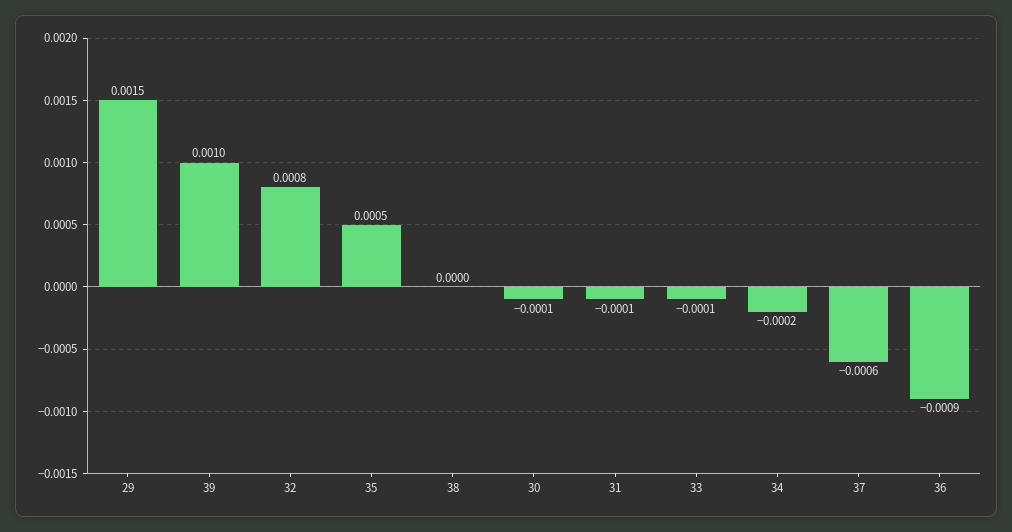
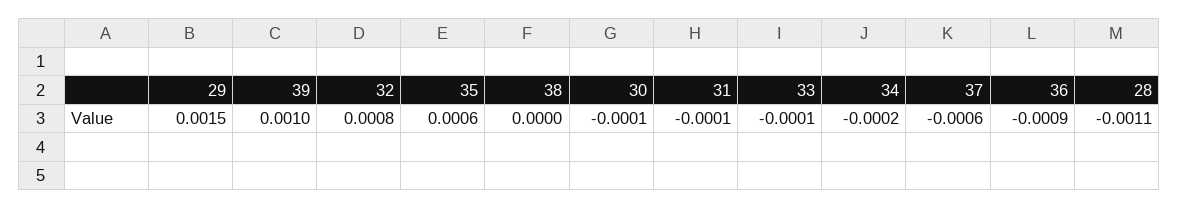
  {
    "29": 0.0015,
    "39": 0.001,
    "32": 0.0008,
-   "35": 0.0005,
+   "35": 0.0006,
    "38": 0,
    "30": -0.0001,
    "31": -0.0001,
    "33": -0.0001,
    "34": -0.0002,
    "37": -0.0006,
-   "36": -0.0009
+   "36": -0.0009,
+   "28": -0.0011
  }

